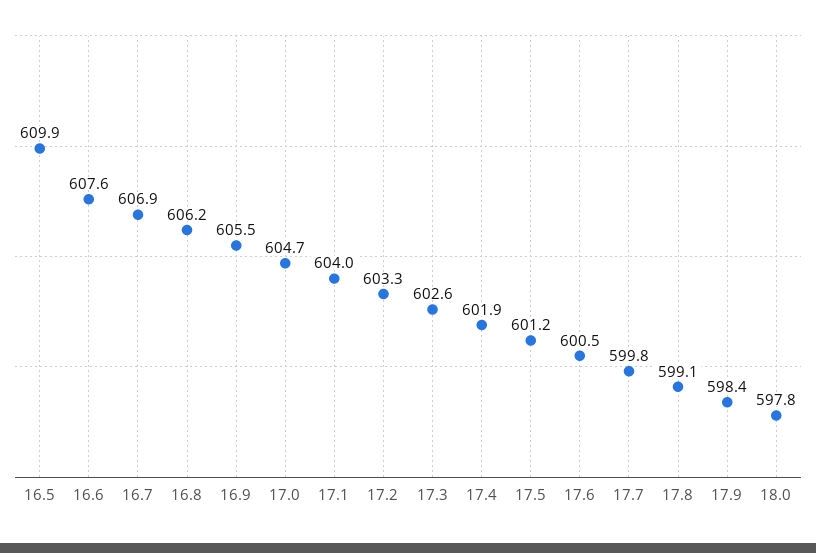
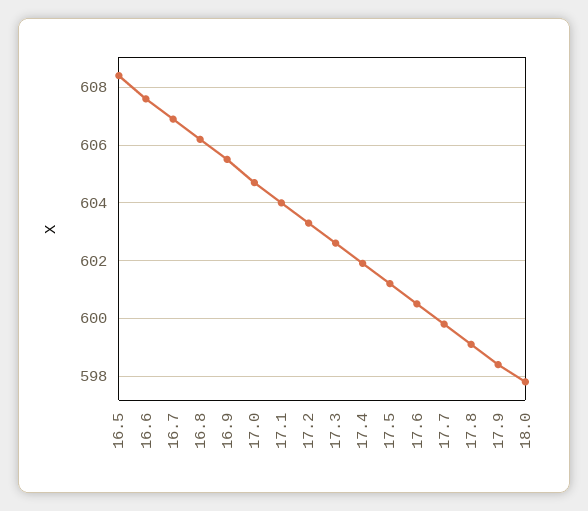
  {
-   "16.5": 609.9,
+   "16.5": 608.5,
    "16.6": 607.6,
    "16.7": 606.9,
    "16.8": 606.2,
    "16.9": 605.5,
    "17.0": 604.7,
    "17.1": 604,
    "17.2": 603.3,
    "17.3": 602.6,
    "17.4": 601.9,
    "17.5": 601.2,
    "17.6": 600.5,
    "17.7": 599.8,
    "17.8": 599.1,
    "17.9": 598.4,
    "18.0": 597.8
  }

